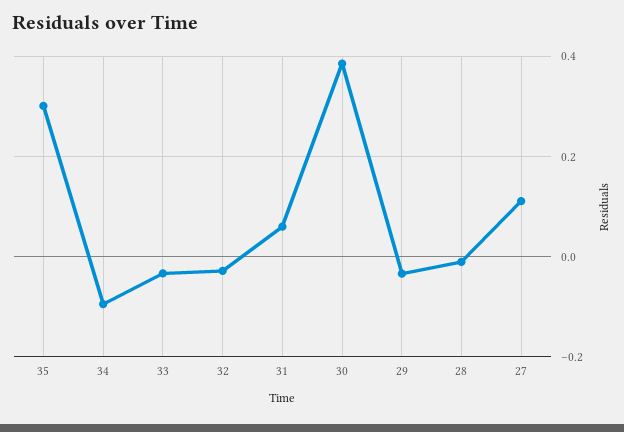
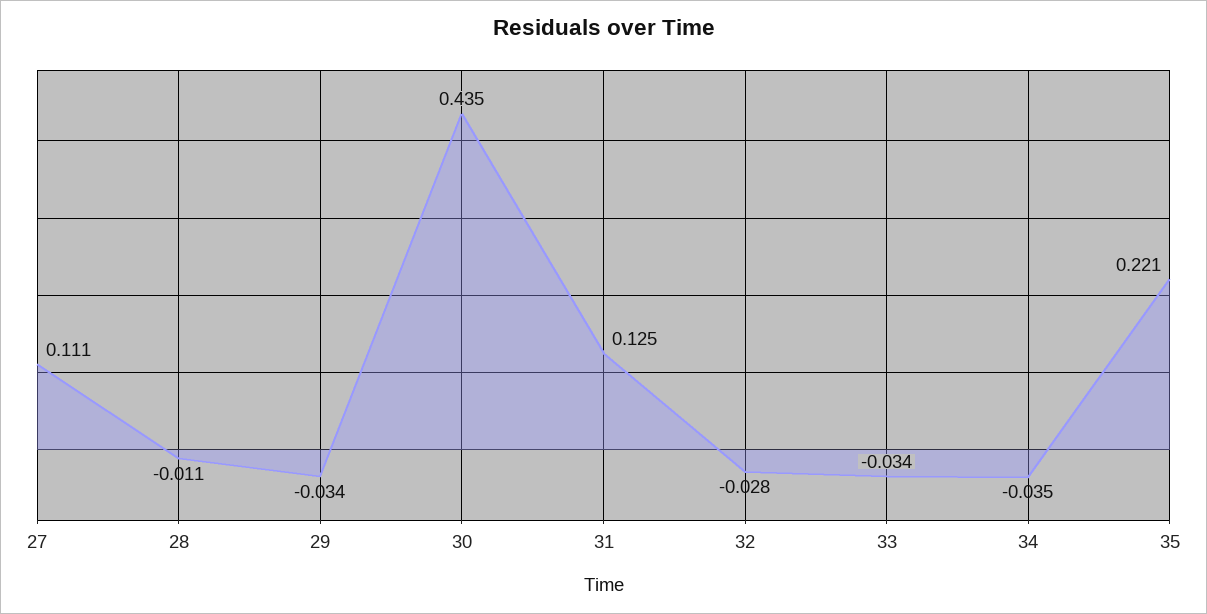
  {
-   "35": 0.3,
+   "35": 0.221,
-   "34": -0.1,
+   "34": -0.035,
    "33": -0.034,
    "32": -0.028,
-   "31": 0.06,
+   "31": 0.125,
-   "30": 0.38,
+   "30": 0.435,
    "29": -0.034,
    "28": -0.011,
    "27": 0.111
  }

